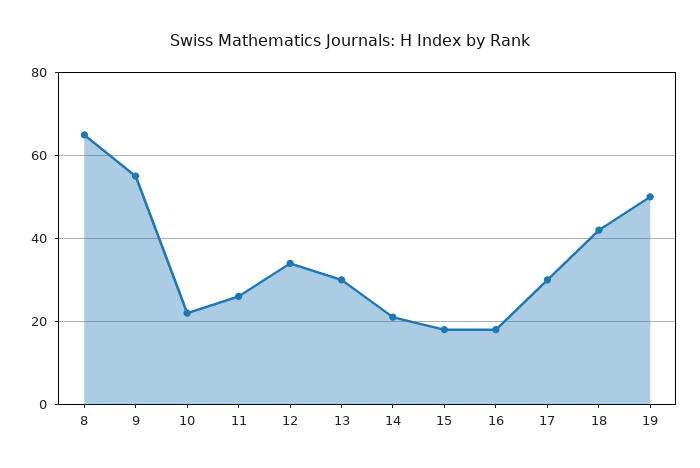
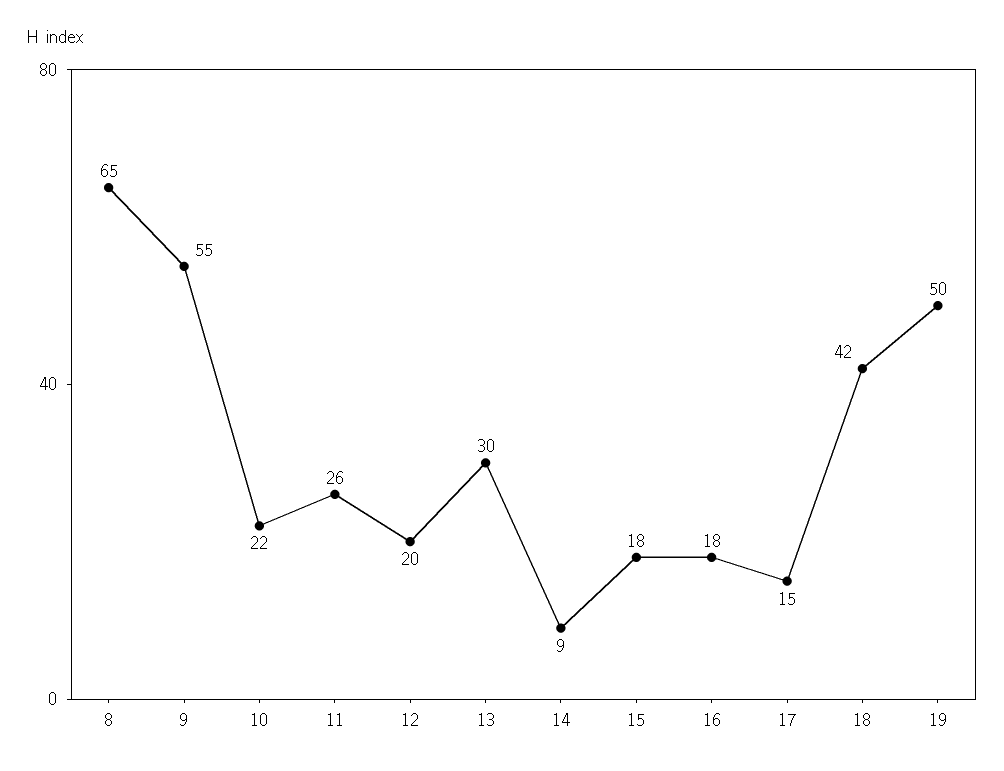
  {
    "8": 65,
    "9": 55,
    "10": 22,
    "11": 26,
-   "12": 35,
+   "12": 20,
    "13": 30,
-   "14": 20,
+   "14": 9,
    "15": 18,
    "16": 18,
-   "17": 30,
+   "17": 15,
    "18": 42,
    "19": 50
  }

